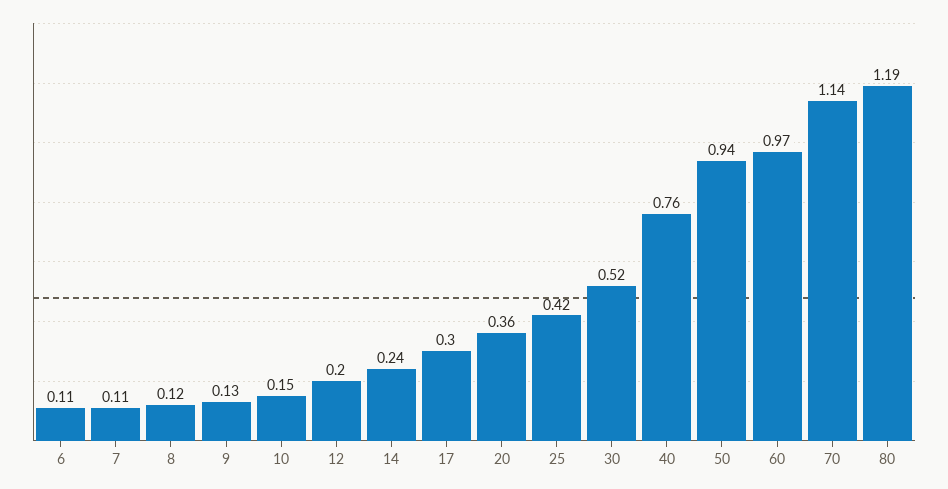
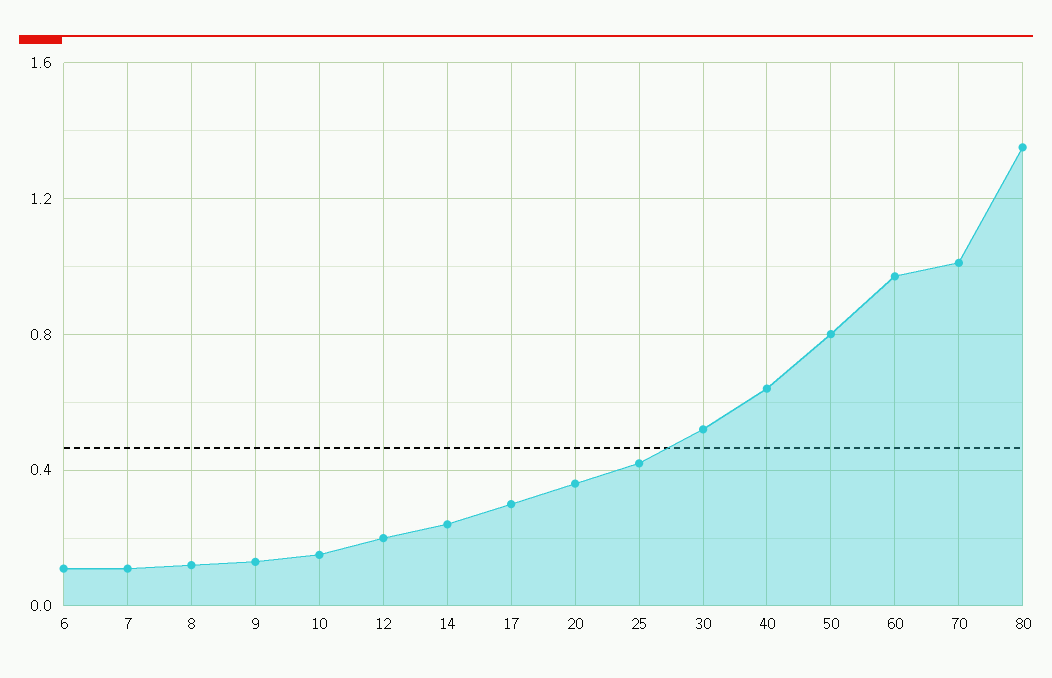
  {
    "6": 0.11,
    "7": 0.11,
    "8": 0.12,
    "9": 0.13,
    "10": 0.15,
    "12": 0.2,
    "14": 0.24,
    "17": 0.3,
    "20": 0.36,
    "25": 0.42,
    "30": 0.52,
-   "40": 0.76,
+   "40": 0.65,
-   "50": 0.94,
+   "50": 0.8,
    "60": 0.97,
-   "70": 1.14,
+   "70": 1,
-   "80": 1.19
+   "80": 1.35
  }

